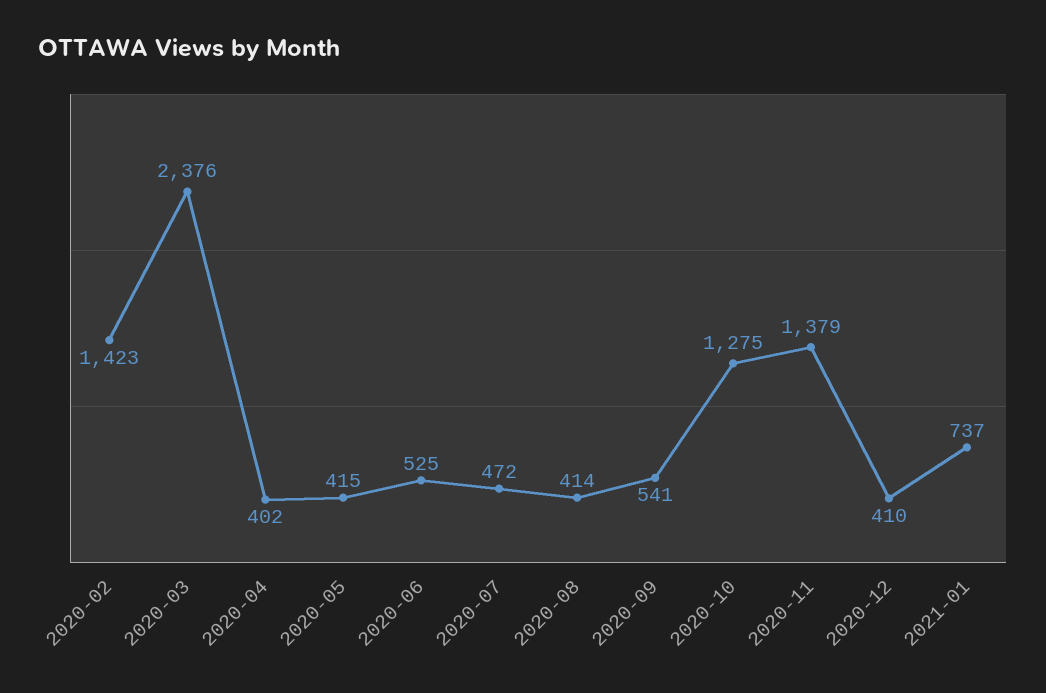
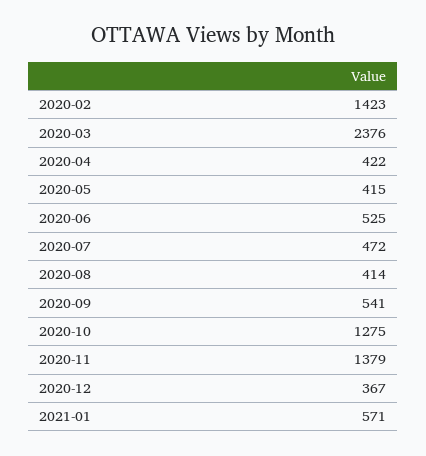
  {
    "2020-02": 1423,
    "2020-03": 2376,
-   "2020-04": 402,
+   "2020-04": 422,
    "2020-05": 415,
    "2020-06": 525,
    "2020-07": 472,
    "2020-08": 414,
    "2020-09": 541,
    "2020-10": 1275,
    "2020-11": 1379,
-   "2020-12": 410,
+   "2020-12": 367,
-   "2021-01": 737
+   "2021-01": 571
  }

